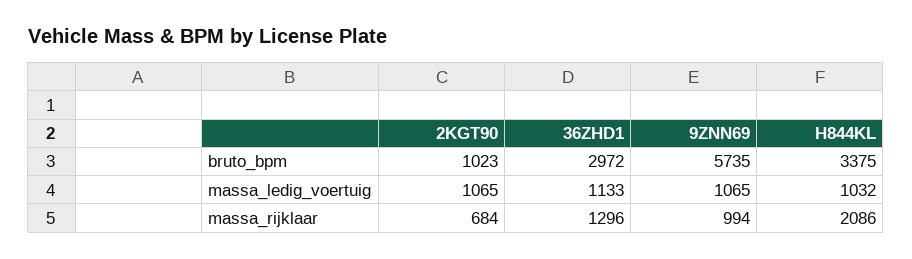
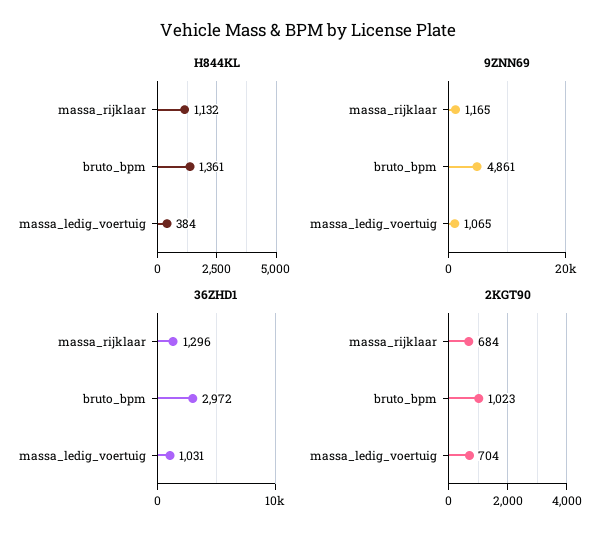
  {
    "2KGT90": {
      "bruto_bpm": 1023,
-     "massa_ledig_voertuig": 1065,
+     "massa_ledig_voertuig": 704,
      "massa_rijklaar": 684
    },
    "36ZHD1": {
      "bruto_bpm": 2972,
-     "massa_ledig_voertuig": 1133,
+     "massa_ledig_voertuig": 1031,
      "massa_rijklaar": 1296
    },
    "9ZNN69": {
-     "bruto_bpm": 5735,
+     "bruto_bpm": 4861,
      "massa_ledig_voertuig": 1065,
-     "massa_rijklaar": 994
+     "massa_rijklaar": 1165
    },
    "H844KL": {
-     "bruto_bpm": 3375,
+     "bruto_bpm": 1361,
-     "massa_ledig_voertuig": 1032,
+     "massa_ledig_voertuig": 384,
-     "massa_rijklaar": 2086
+     "massa_rijklaar": 1132
    }
  }

